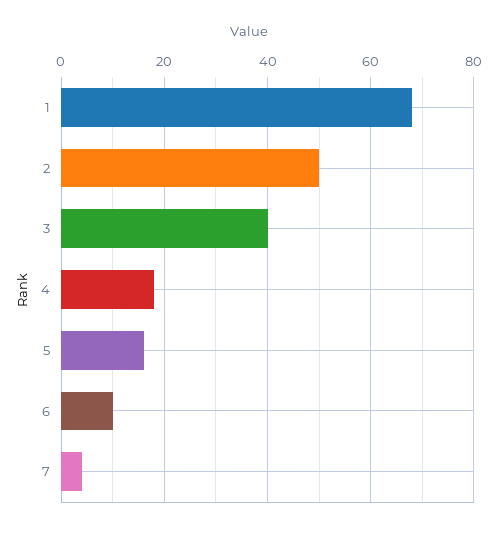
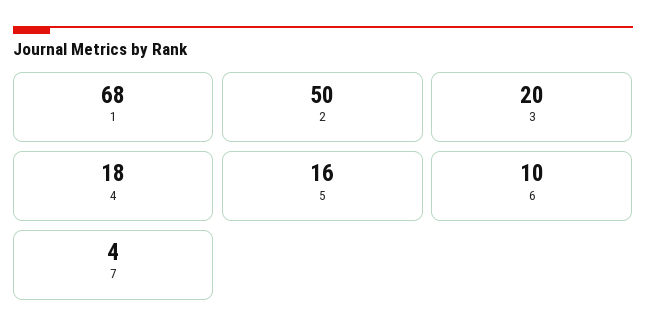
  {
    "1": 68,
    "2": 50,
-   "3": 40,
+   "3": 20,
    "4": 18,
    "5": 16,
    "6": 10,
    "7": 4
  }

